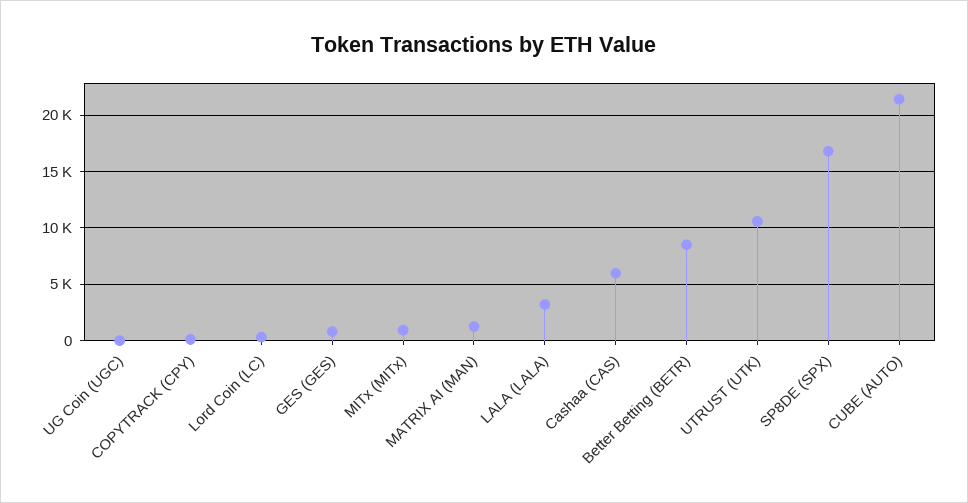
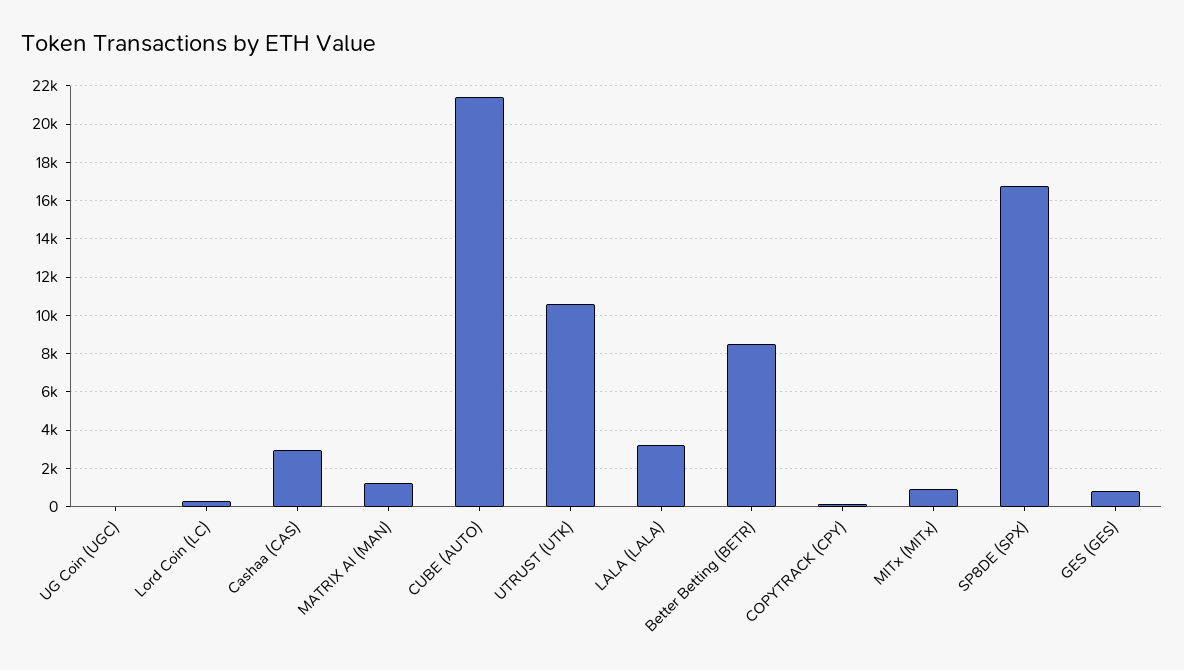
  {
    "UG Coin (UGC)": 0,
    "COPYTRACK (CPY)": 0,
    "Lord Coin (LC)": 500,
    "GES (GES)": 1000,
    "MITx (MITx)": 1000,
    "MATRIX AI (MAN)": 1500,
    "LALA (LALA)": 3000,
-   "Cashaa (CAS)": 6000,
+   "Cashaa (CAS)": 3000,
    "Better Betting (BETR)": 8500,
    "UTRUST (UTK)": 10500,
    "SP8DE (SPX)": 17000,
    "CUBE (AUTO)": 21500
  }

